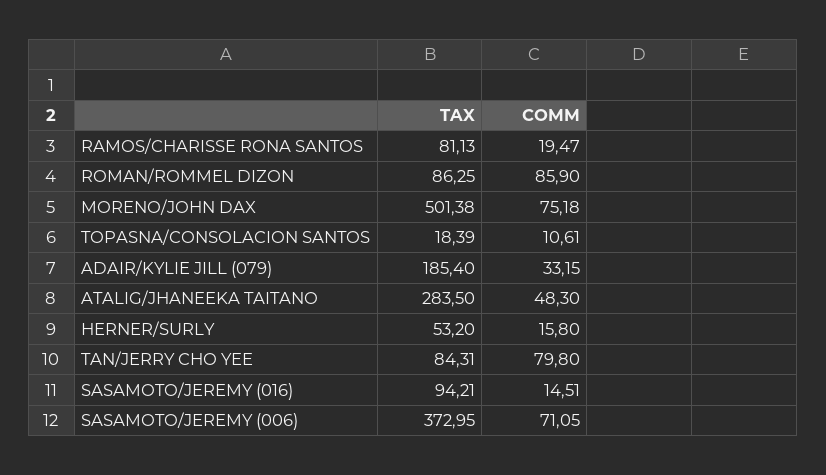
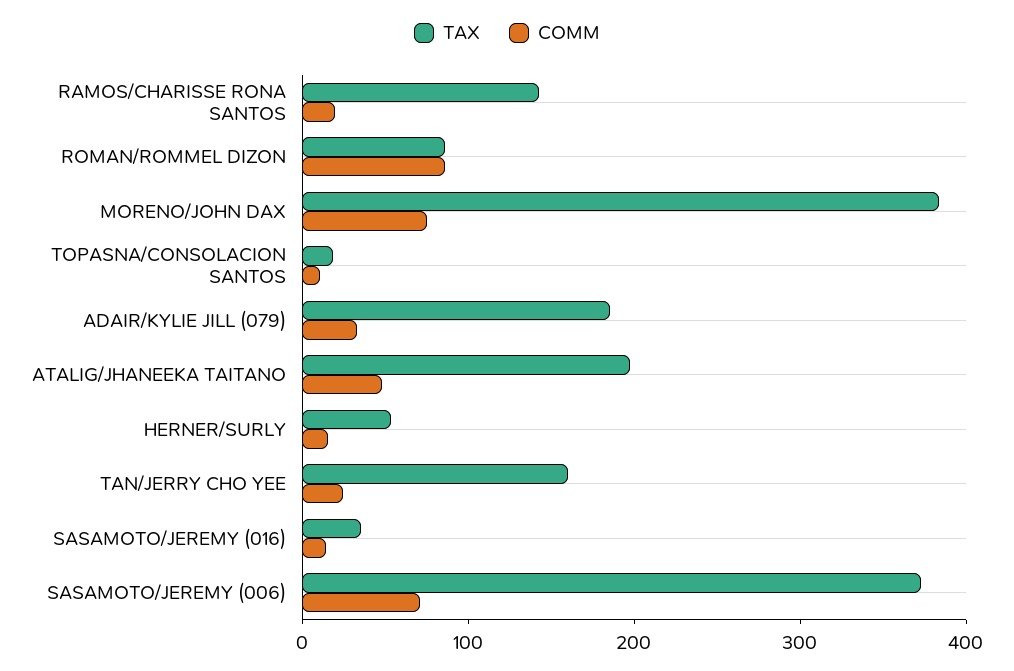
  {
    "TAX": {
-     "RAMOS/CHARISSE RONA SANTOS": 81.13,
+     "RAMOS/CHARISSE RONA SANTOS": 140,
      "ROMAN/ROMMEL DIZON": 86.25,
-     "MORENO/JOHN DAX": 501.38,
+     "MORENO/JOHN DAX": 380,
      "TOPASNA/CONSOLACION SANTOS": 18.39,
      "ADAIR/KYLIE JILL (079)": 185.4,
-     "ATALIG/JHANEEKA TAITANO": 283.5,
+     "ATALIG/JHANEEKA TAITANO": 200,
      "HERNER/SURLY": 53.2,
-     "TAN/JERRY CHO YEE": 84.31,
+     "TAN/JERRY CHO YEE": 160,
-     "SASAMOTO/JEREMY (016)": 94.21,
+     "SASAMOTO/JEREMY (016)": 40,
      "SASAMOTO/JEREMY (006)": 372.95
    },
    "COMM": {
      "RAMOS/CHARISSE RONA SANTOS": 19.47,
      "ROMAN/ROMMEL DIZON": 85.9,
      "MORENO/JOHN DAX": 75.18,
      "TOPASNA/CONSOLACION SANTOS": 10.61,
      "ADAIR/KYLIE JILL (079)": 33.15,
      "ATALIG/JHANEEKA TAITANO": 48.3,
      "HERNER/SURLY": 15.8,
-     "TAN/JERRY CHO YEE": 79.8,
+     "TAN/JERRY CHO YEE": 20,
      "SASAMOTO/JEREMY (016)": 14.51,
      "SASAMOTO/JEREMY (006)": 71.05
    }
  }

